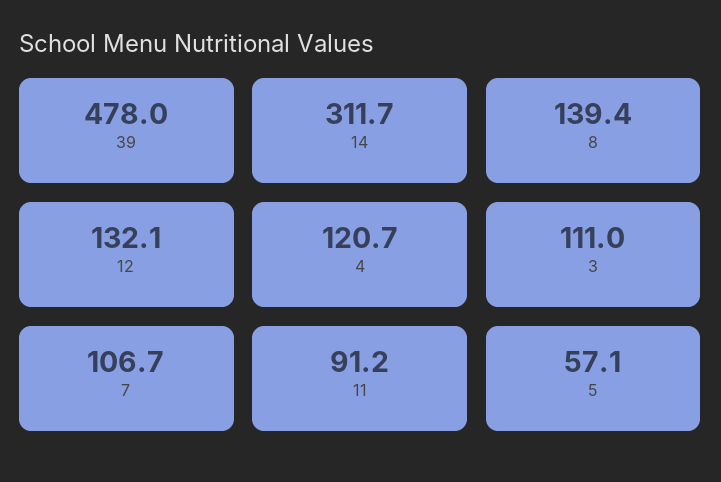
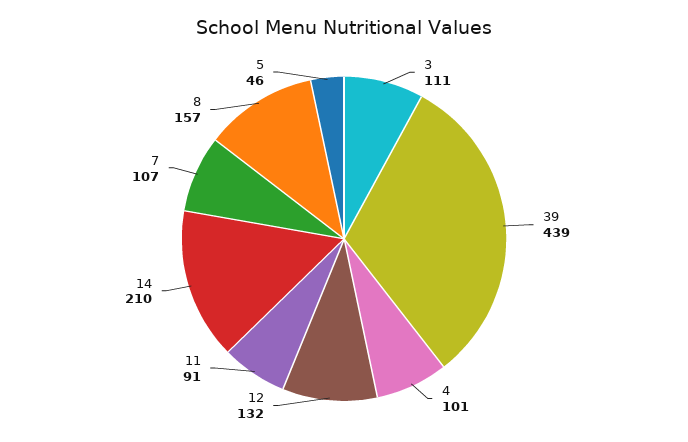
  {
-   "39": 478,
+   "39": 439,
-   "14": 311.7,
+   "14": 210,
-   "8": 139.4,
+   "8": 157,
    "12": 132.1,
-   "4": 120.7,
+   "4": 101,
    "3": 111,
    "7": 106.7,
    "11": 91.2,
-   "5": 57.1
+   "5": 46
  }

